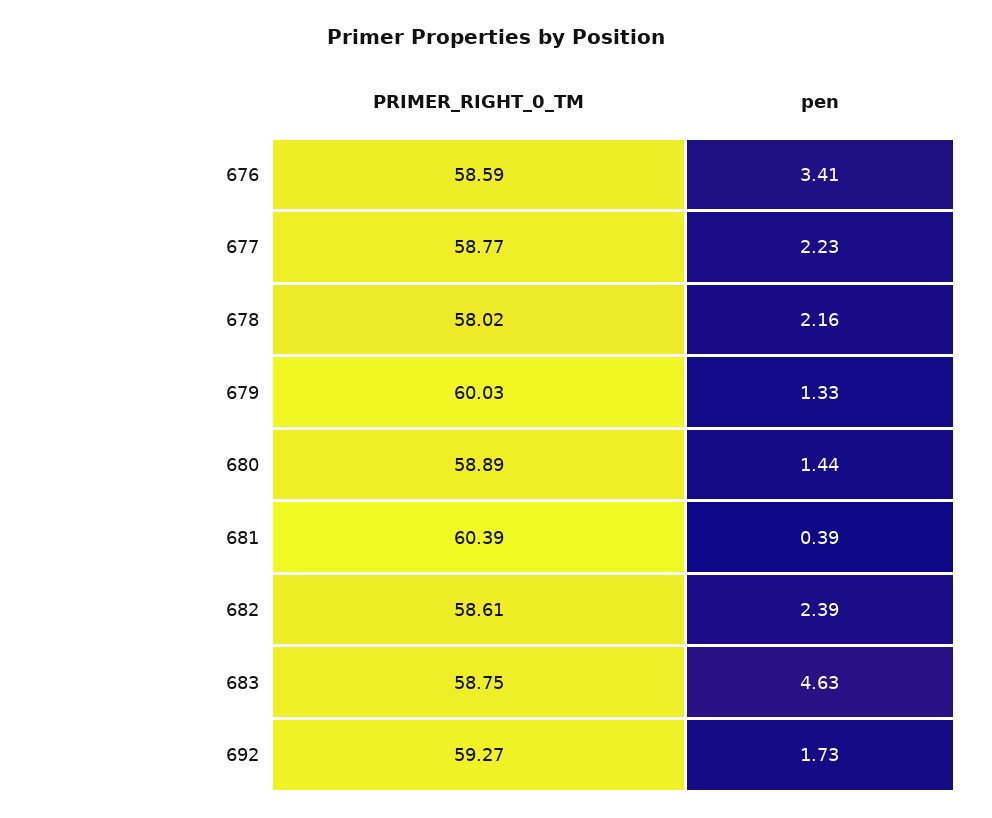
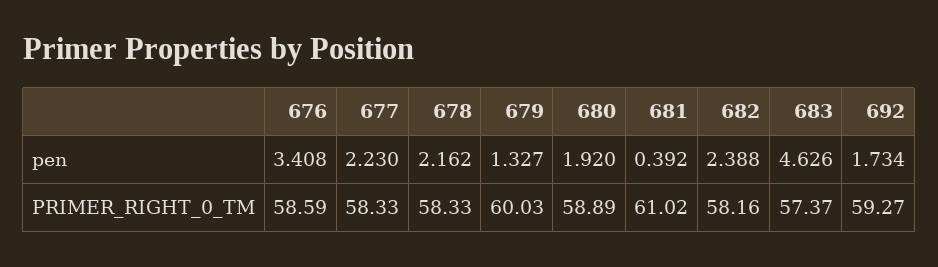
  {
    "PRIMER_RIGHT_0_TM": {
      "676": 58.59,
-     "677": 58.77,
+     "677": 58.33,
-     "678": 58.02,
+     "678": 58.33,
      "679": 60.03,
      "680": 58.89,
-     "681": 60.39,
+     "681": 61.02,
-     "682": 58.61,
+     "682": 58.16,
-     "683": 58.75,
+     "683": 57.37,
      "692": 59.27
    },
    "pen": {
      "676": 3.408,
      "677": 2.23,
      "678": 2.162,
      "679": 1.327,
-     "680": 1.44,
+     "680": 1.92,
      "681": 0.392,
      "682": 2.388,
      "683": 4.626,
      "692": 1.734
    }
  }

